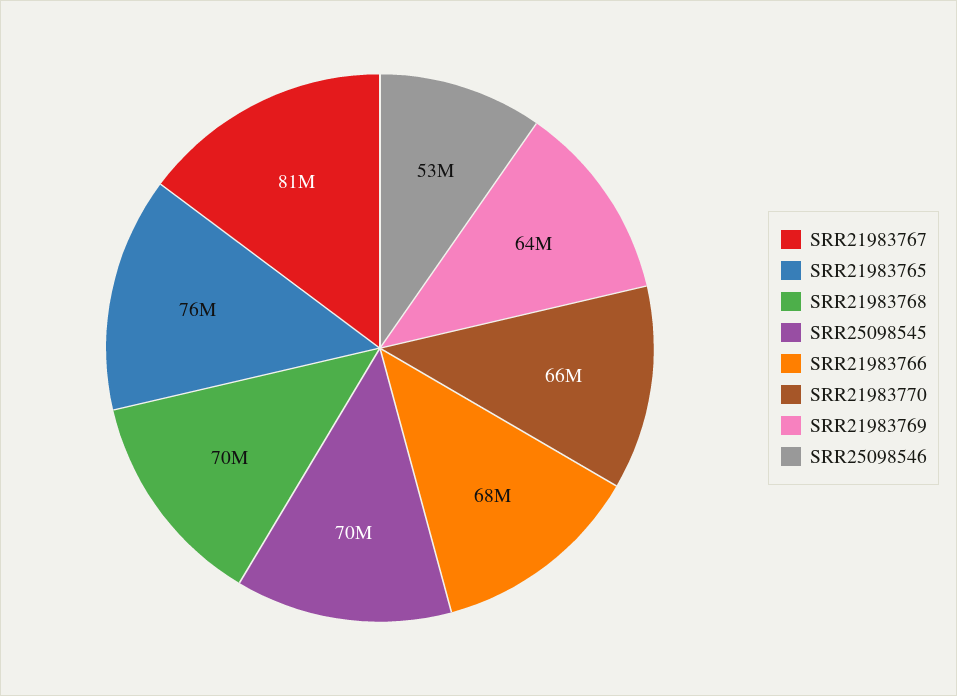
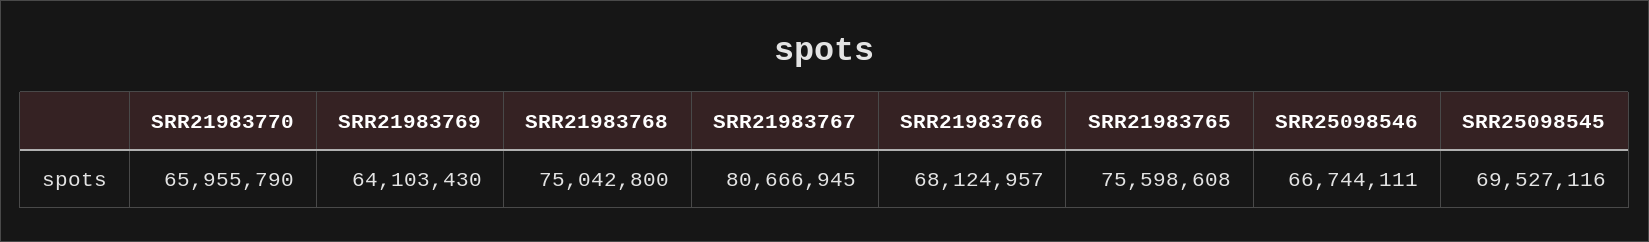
  {
    "SRR21983767": 80666945,
    "SRR21983765": 75598608,
-   "SRR21983768": 70000000,
+   "SRR21983768": 75042800,
    "SRR25098545": 69527116,
    "SRR21983766": 68124957,
    "SRR21983770": 65955790,
    "SRR21983769": 64103430,
-   "SRR25098546": 53000000
+   "SRR25098546": 66744111
  }

